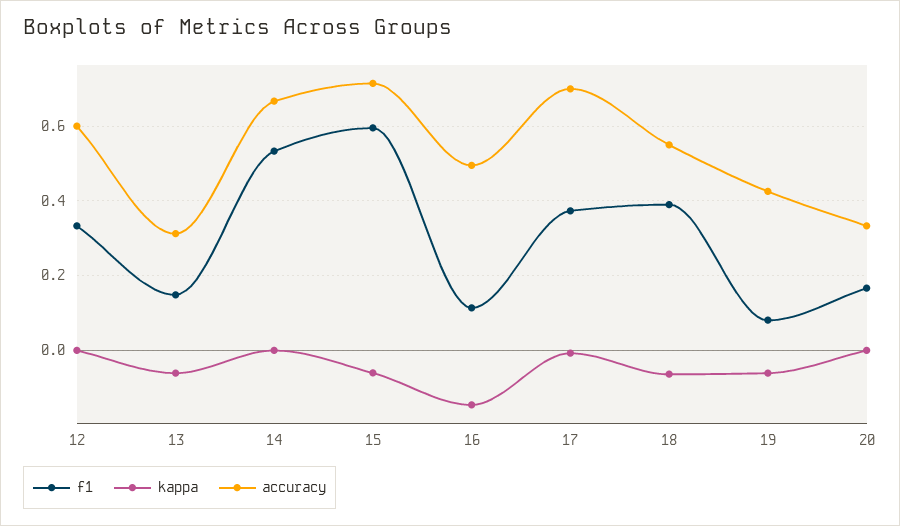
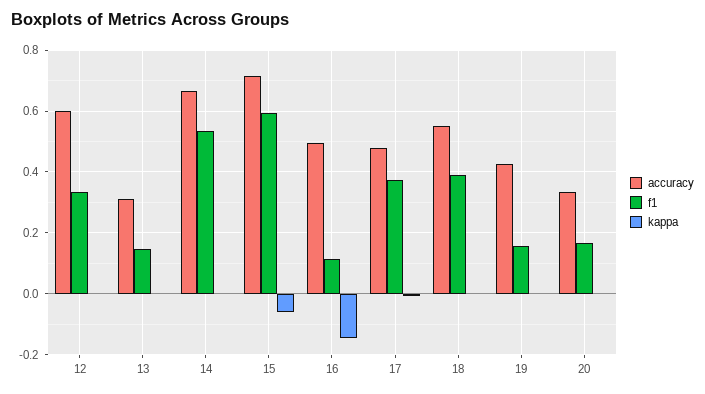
  {
    "f1": {
      "12": 0.34,
      "13": 0.14,
      "14": 0.54,
      "15": 0.6,
      "16": 0.12,
      "17": 0.38,
      "18": 0.4,
-     "19": 0.08,
+     "19": 0.16,
      "20": 0.16
    },
    "kappa": {
      "12": 0,
-     "13": -0.06,
+     "13": 0,
      "14": 0,
      "15": -0.06,
      "16": -0.14,
      "17": 0,
-     "18": -0.06,
+     "18": 0,
-     "19": -0.06,
+     "19": 0,
      "20": 0
    },
    "accuracy": {
      "12": 0.6,
      "13": 0.32,
      "14": 0.66,
      "15": 0.72,
      "16": 0.5,
-     "17": 0.7,
+     "17": 0.48,
      "18": 0.56,
      "19": 0.42,
      "20": 0.34
    }
  }

